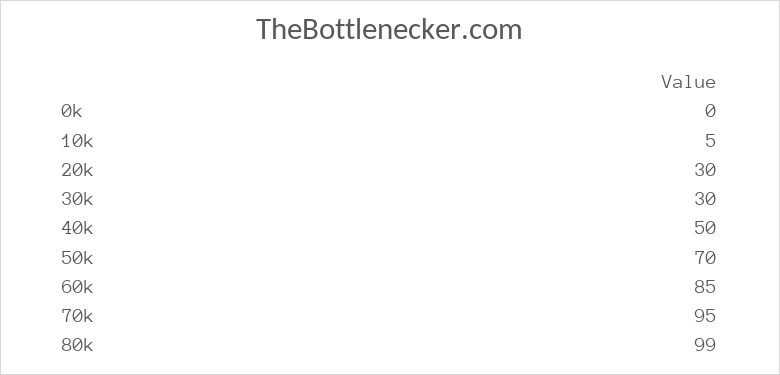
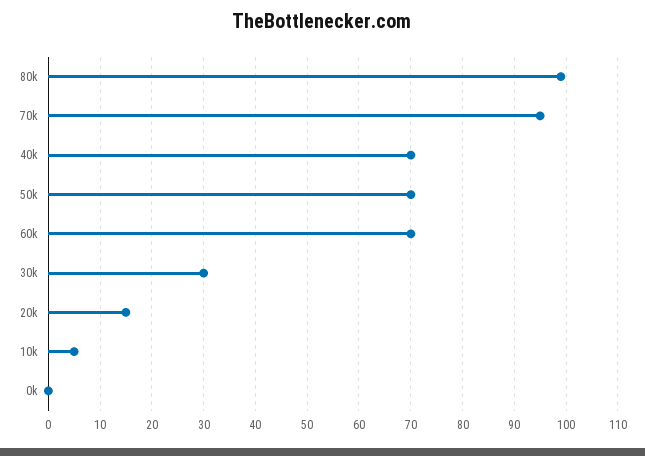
  {
    "0k": 0,
    "10k": 5,
-   "20k": 30,
+   "20k": 15,
    "30k": 30,
-   "40k": 50,
+   "40k": 70,
    "50k": 70,
-   "60k": 85,
+   "60k": 70,
    "70k": 95,
    "80k": 99
  }

